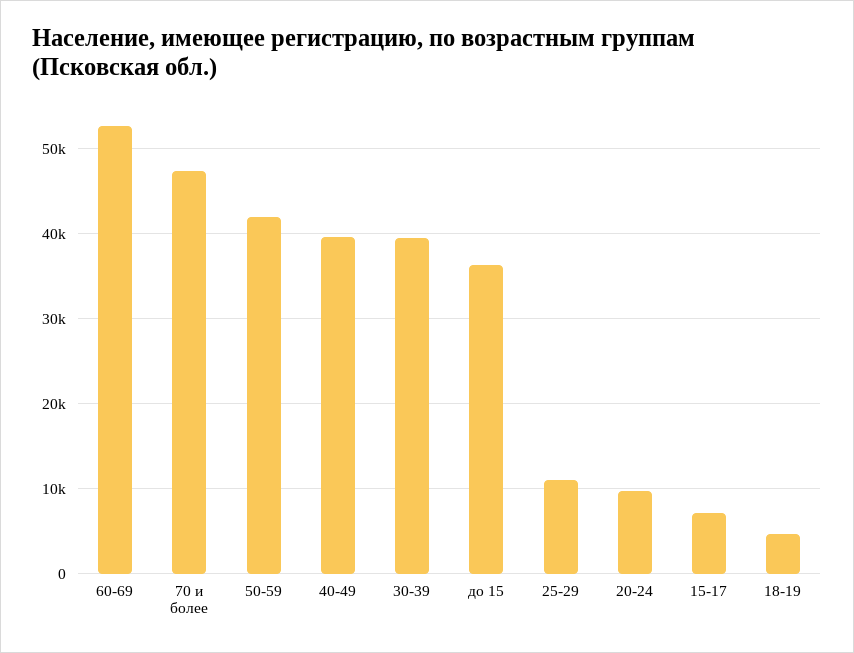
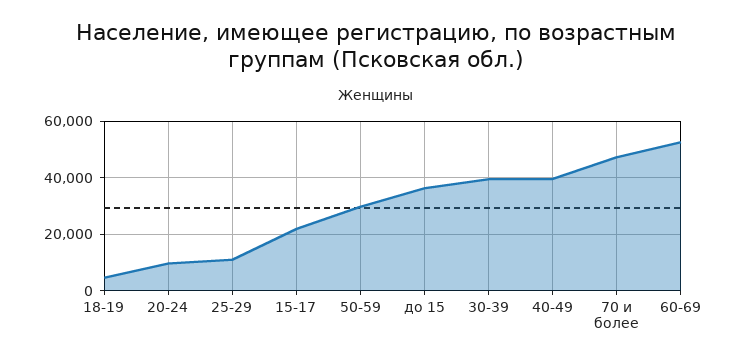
  {
    "60-69": 53000,
    "70 и более": 47000,
-   "50-59": 42000,
+   "50-59": 30000,
    "40-49": 40000,
    "30-39": 40000,
    "до 15": 36000,
    "25-29": 11000,
    "20-24": 10000,
-   "15-17": 7000,
+   "15-17": 22500,
    "18-19": 5000
  }

